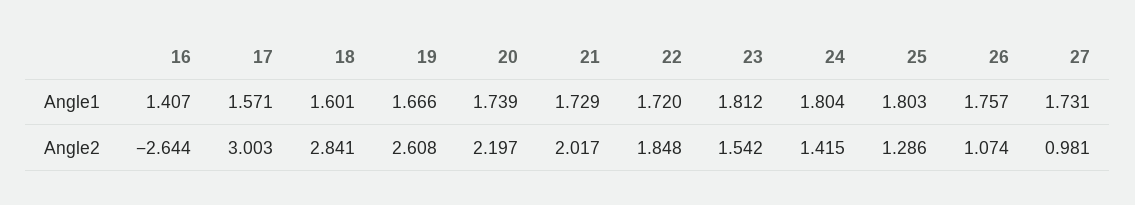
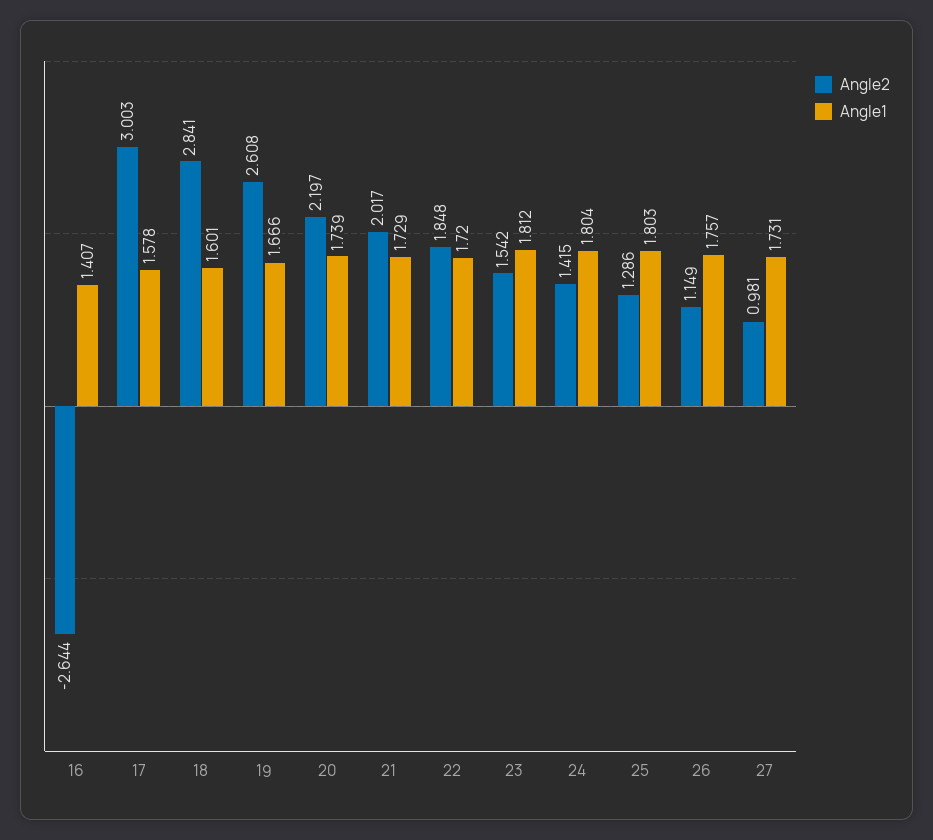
  {
    "Angle1": {
      "16": 1.407,
-     "17": 1.571,
+     "17": 1.578,
      "18": 1.601,
      "19": 1.666,
      "20": 1.739,
      "21": 1.729,
      "22": 1.72,
      "23": 1.812,
      "24": 1.804,
      "25": 1.803,
      "26": 1.757,
      "27": 1.731
    },
    "Angle2": {
      "16": -2.644,
      "17": 3.003,
      "18": 2.841,
      "19": 2.608,
      "20": 2.197,
      "21": 2.017,
      "22": 1.848,
      "23": 1.542,
      "24": 1.415,
      "25": 1.286,
-     "26": 1.074,
+     "26": 1.149,
      "27": 0.981
    }
  }

